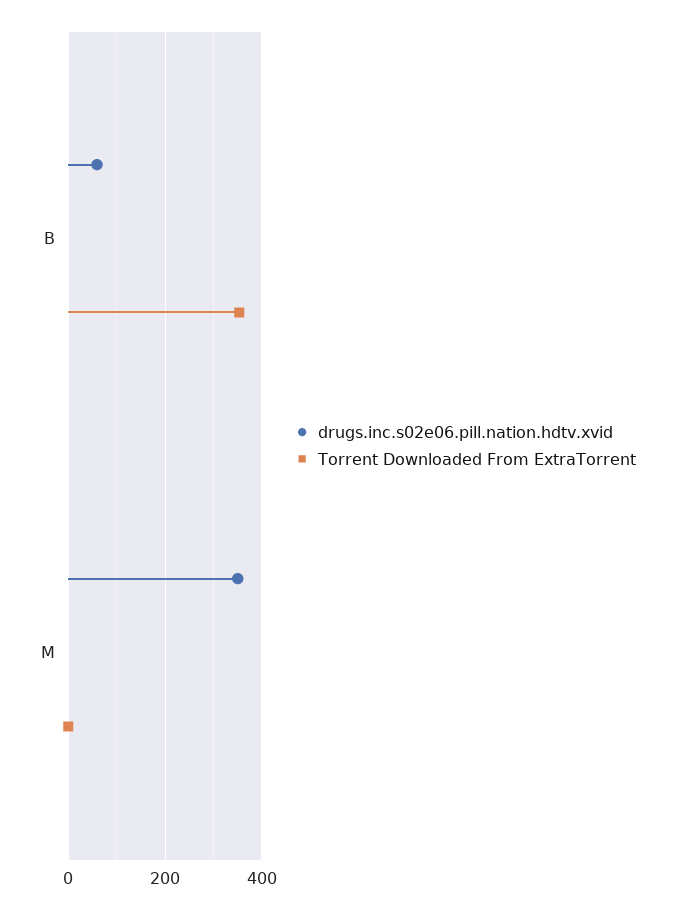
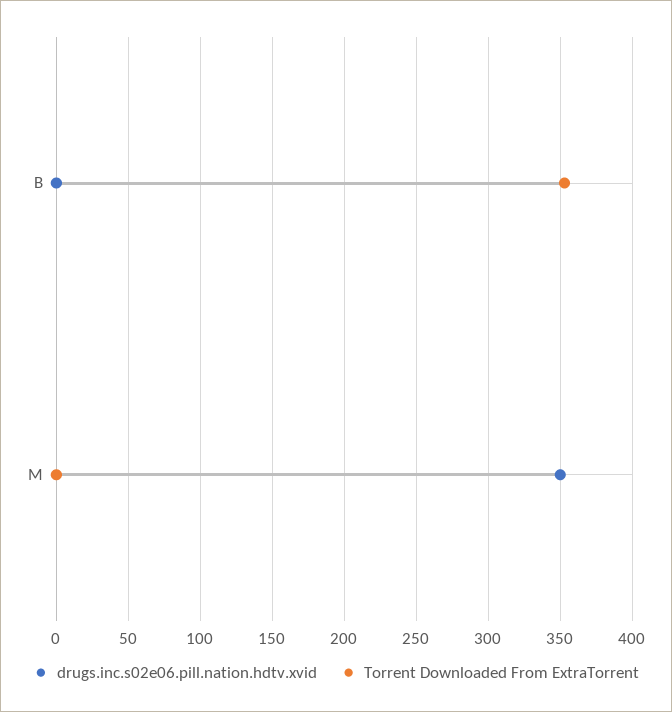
  {
    "drugs.inc.s02e06.pill.nation.hdtv.xvid": {
-     "B": 60,
+     "B": 0,
      "M": 350
    },
    "Torrent Downloaded From ExtraTorrent": {
      "B": 355,
      "M": 0
    }
  }

